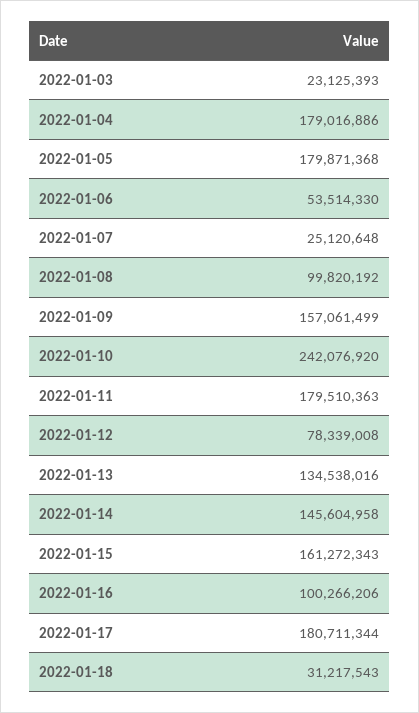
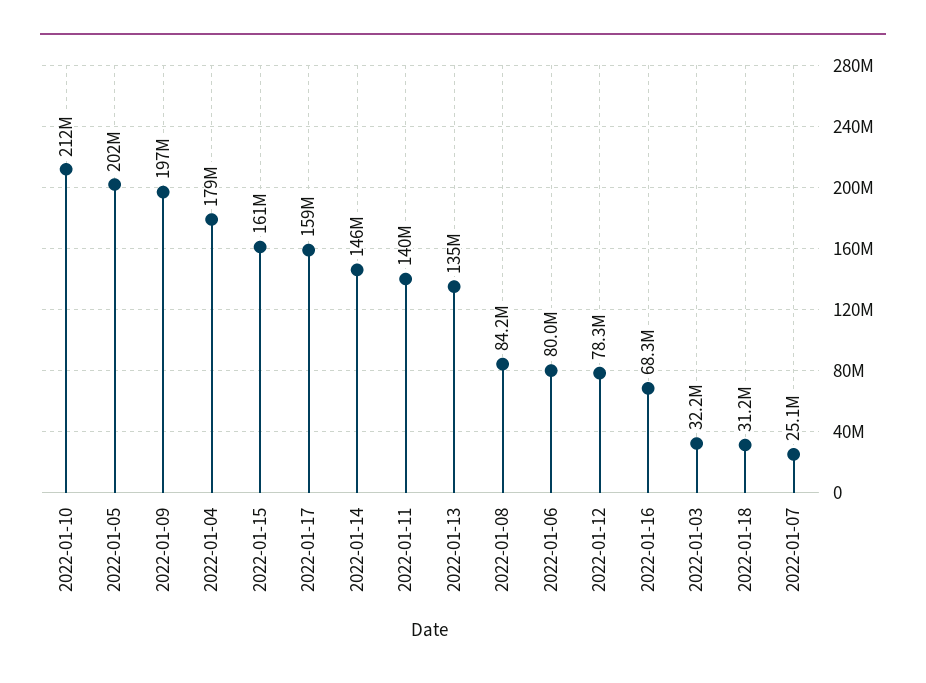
  {
-   "2022-01-03": 23125393,
+   "2022-01-03": 32200000,
    "2022-01-04": 179016886,
-   "2022-01-05": 179871368,
+   "2022-01-05": 202000000,
-   "2022-01-06": 53514330,
+   "2022-01-06": 80000000,
    "2022-01-07": 25120648,
-   "2022-01-08": 99820192,
+   "2022-01-08": 84200000,
-   "2022-01-09": 157061499,
+   "2022-01-09": 197000000,
-   "2022-01-10": 242076920,
+   "2022-01-10": 212000000,
-   "2022-01-11": 179510363,
+   "2022-01-11": 140000000,
    "2022-01-12": 78339008,
    "2022-01-13": 134538016,
    "2022-01-14": 145604958,
    "2022-01-15": 161272343,
-   "2022-01-16": 100266206,
+   "2022-01-16": 68300000,
-   "2022-01-17": 180711344,
+   "2022-01-17": 159000000,
    "2022-01-18": 31217543
  }

